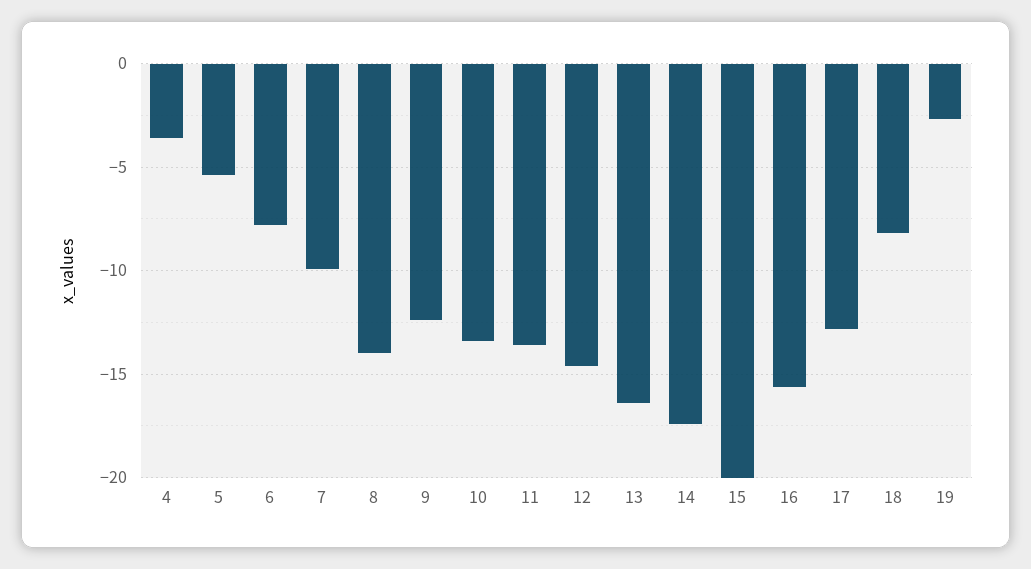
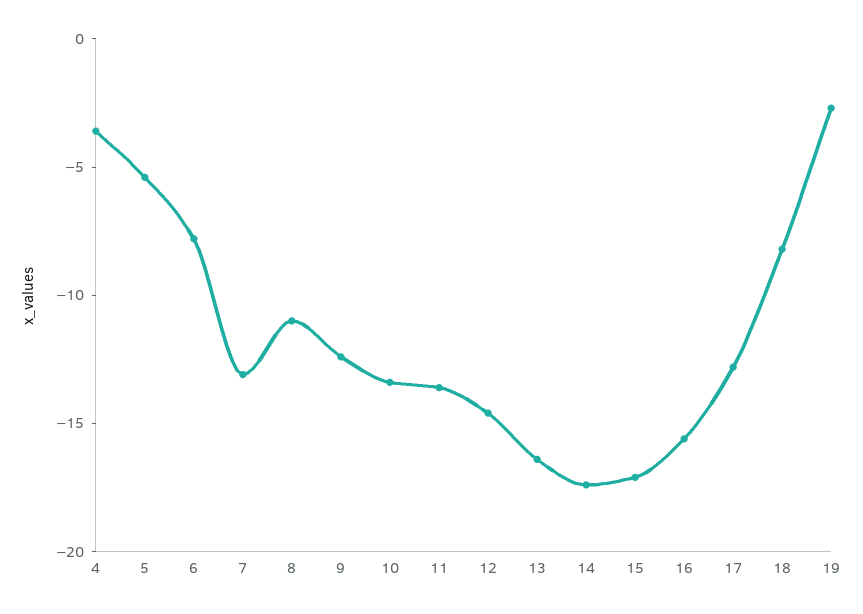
  {
    "4": -3.5,
    "5": -5.5,
    "6": -8,
-   "7": -10,
+   "7": -13,
-   "8": -14,
+   "8": -11,
    "9": -12.5,
    "10": -13.5,
    "11": -13.5,
    "12": -14.5,
    "13": -16.5,
    "14": -17.5,
-   "15": -20,
+   "15": -17,
    "16": -15.5,
    "17": -13,
    "18": -8,
    "19": -2.5
  }

